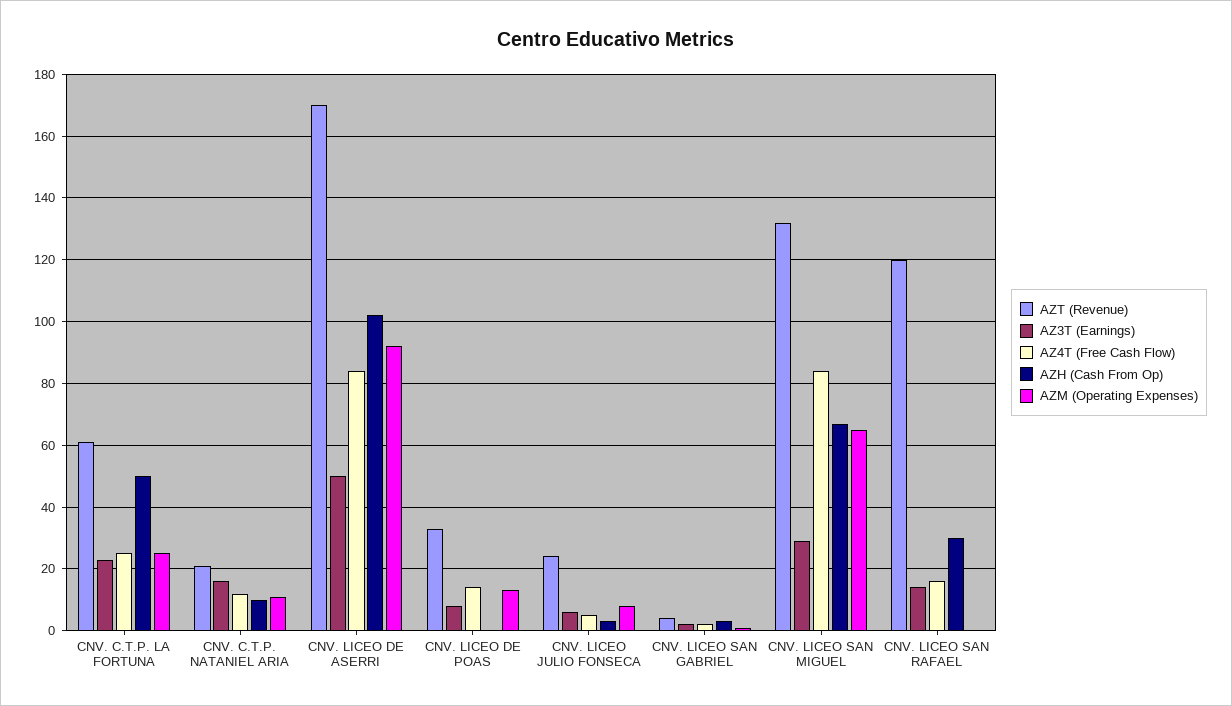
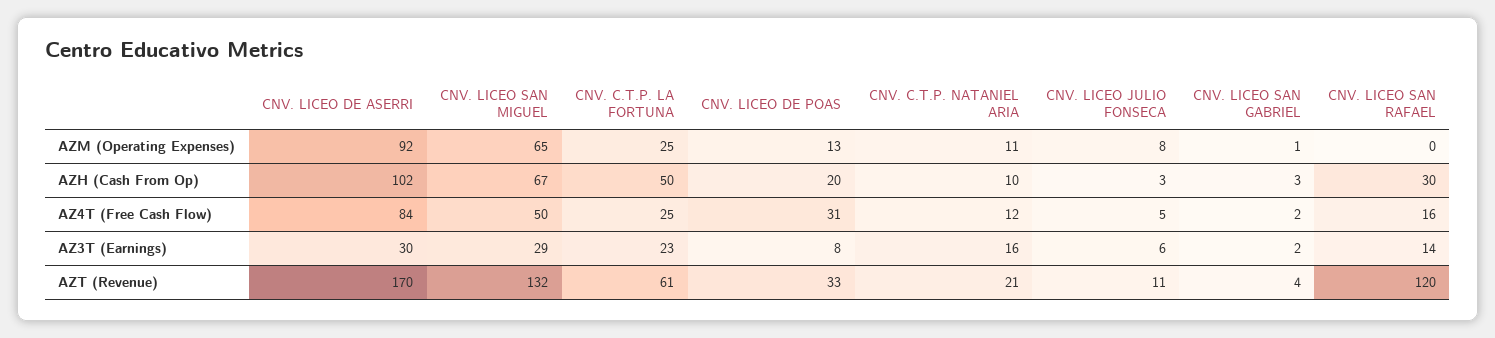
  {
    "AZT (Revenue)": {
      "CNV. C.T.P. LA FORTUNA": 61,
      "CNV. C.T.P. NATANIEL ARIA": 21,
      "CNV. LICEO DE ASERRI": 170,
      "CNV. LICEO DE POAS": 33,
-     "CNV. LICEO JULIO FONSECA": 25,
+     "CNV. LICEO JULIO FONSECA": 11,
      "CNV. LICEO SAN GABRIEL": 4,
      "CNV. LICEO SAN MIGUEL": 132,
      "CNV. LICEO SAN RAFAEL": 120
    },
    "AZ3T (Earnings)": {
      "CNV. C.T.P. LA FORTUNA": 23,
      "CNV. C.T.P. NATANIEL ARIA": 16,
-     "CNV. LICEO DE ASERRI": 50,
+     "CNV. LICEO DE ASERRI": 30,
      "CNV. LICEO DE POAS": 8,
      "CNV. LICEO JULIO FONSECA": 6,
      "CNV. LICEO SAN GABRIEL": 2,
      "CNV. LICEO SAN MIGUEL": 29,
      "CNV. LICEO SAN RAFAEL": 14
    },
    "AZ4T (Free Cash Flow)": {
      "CNV. C.T.P. LA FORTUNA": 25,
      "CNV. C.T.P. NATANIEL ARIA": 12,
      "CNV. LICEO DE ASERRI": 84,
-     "CNV. LICEO DE POAS": 15,
+     "CNV. LICEO DE POAS": 31,
      "CNV. LICEO JULIO FONSECA": 5,
      "CNV. LICEO SAN GABRIEL": 2,
-     "CNV. LICEO SAN MIGUEL": 85,
+     "CNV. LICEO SAN MIGUEL": 50,
      "CNV. LICEO SAN RAFAEL": 16
    },
    "AZH (Cash From Op)": {
      "CNV. C.T.P. LA FORTUNA": 50,
      "CNV. C.T.P. NATANIEL ARIA": 10,
      "CNV. LICEO DE ASERRI": 102,
-     "CNV. LICEO DE POAS": 0,
+     "CNV. LICEO DE POAS": 20,
      "CNV. LICEO JULIO FONSECA": 3,
      "CNV. LICEO SAN GABRIEL": 3,
      "CNV. LICEO SAN MIGUEL": 67,
      "CNV. LICEO SAN RAFAEL": 30
    },
    "AZM (Operating Expenses)": {
      "CNV. C.T.P. LA FORTUNA": 25,
      "CNV. C.T.P. NATANIEL ARIA": 11,
      "CNV. LICEO DE ASERRI": 92,
      "CNV. LICEO DE POAS": 13,
      "CNV. LICEO JULIO FONSECA": 8,
      "CNV. LICEO SAN GABRIEL": 1,
      "CNV. LICEO SAN MIGUEL": 65,
      "CNV. LICEO SAN RAFAEL": 0
    }
  }

